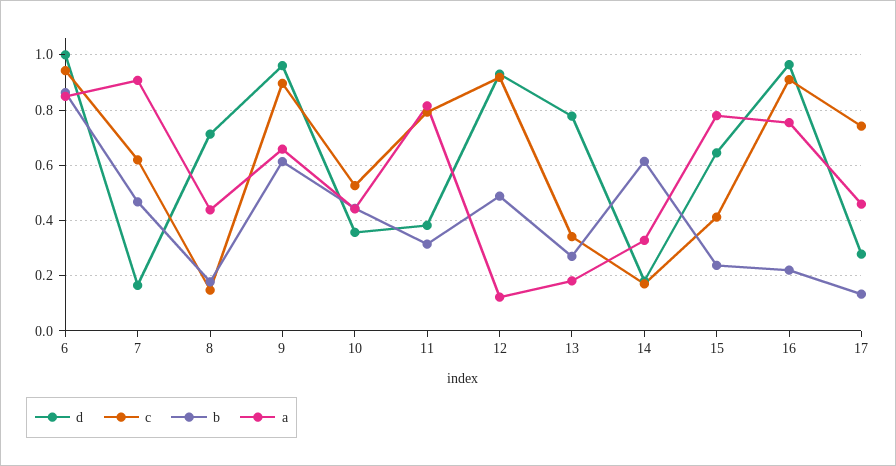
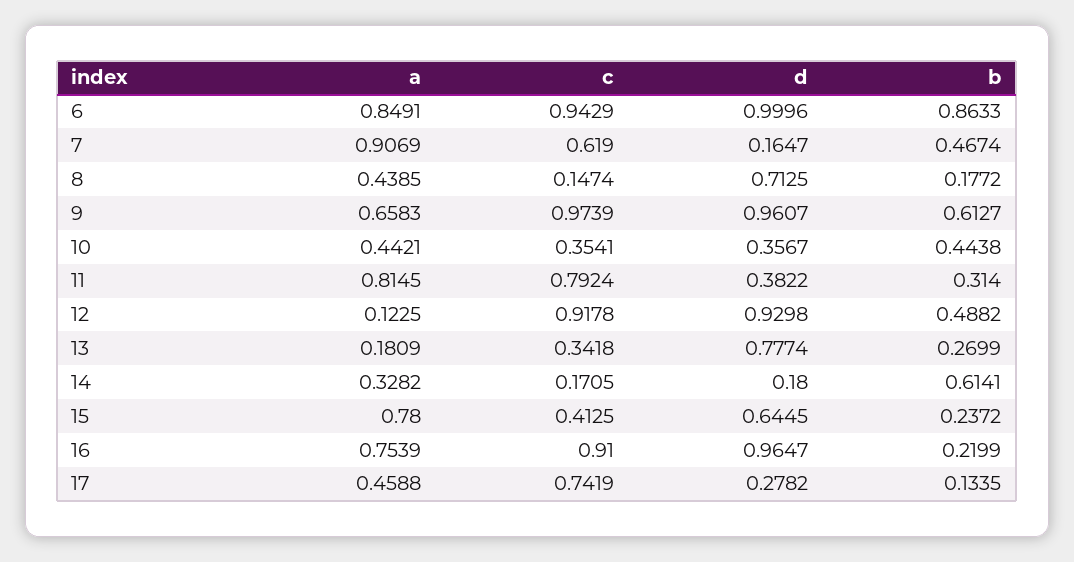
  {
    "d": {
      "6": 0.9996,
      "7": 0.1647,
      "8": 0.7125,
      "9": 0.9607,
      "10": 0.3567,
      "11": 0.3822,
      "12": 0.9298,
      "13": 0.7774,
      "14": 0.18,
      "15": 0.6445,
      "16": 0.9647,
      "17": 0.2782
    },
    "c": {
      "6": 0.9429,
      "7": 0.619,
      "8": 0.1474,
-     "9": 0.9,
+     "9": 0.9739,
-     "10": 0.525,
+     "10": 0.3541,
      "11": 0.7924,
      "12": 0.9178,
      "13": 0.3418,
      "14": 0.1705,
      "15": 0.4125,
      "16": 0.91,
      "17": 0.7419
    },
    "b": {
      "6": 0.8633,
      "7": 0.4674,
      "8": 0.1772,
      "9": 0.6127,
      "10": 0.4438,
      "11": 0.314,
      "12": 0.4882,
      "13": 0.2699,
      "14": 0.6141,
      "15": 0.2372,
      "16": 0.2199,
      "17": 0.1335
    },
    "a": {
      "6": 0.8491,
      "7": 0.9069,
      "8": 0.4385,
      "9": 0.6583,
      "10": 0.4421,
      "11": 0.8145,
      "12": 0.1225,
      "13": 0.1809,
      "14": 0.3282,
      "15": 0.78,
      "16": 0.7539,
      "17": 0.4588
    }
  }

